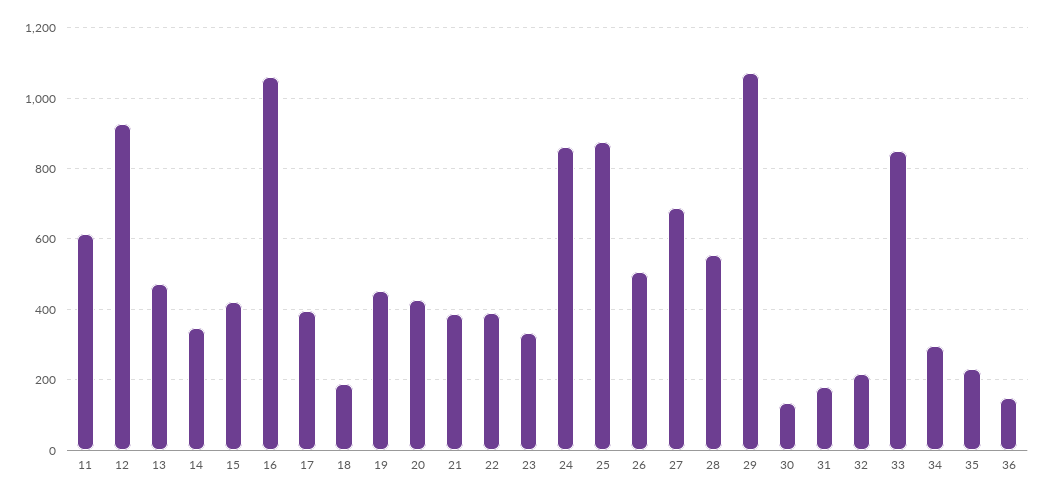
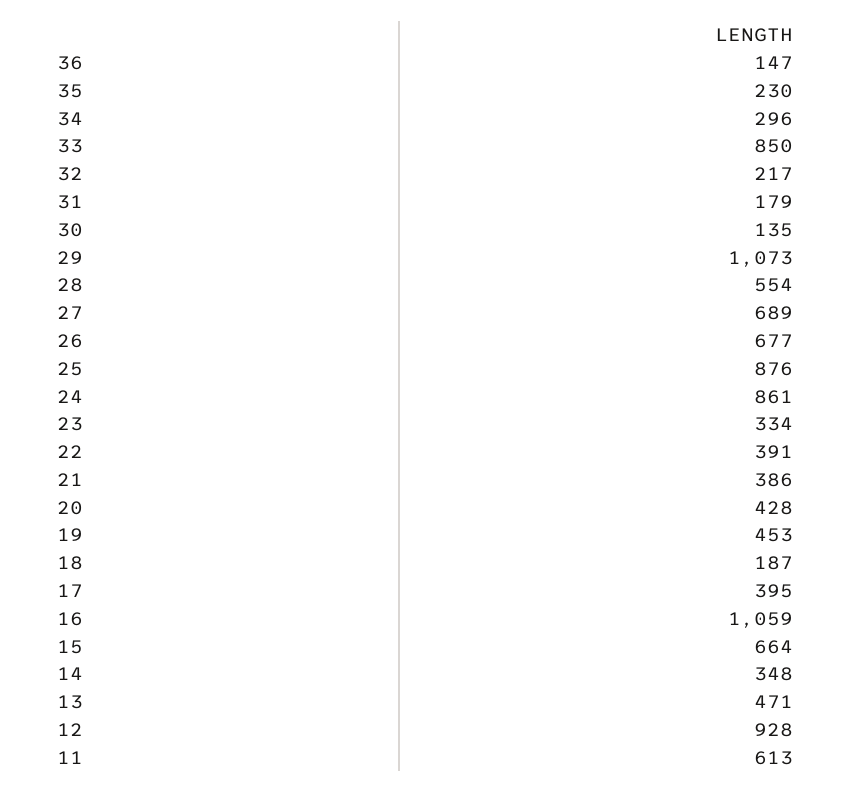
  {
    "11": 613,
    "12": 928,
    "13": 471,
    "14": 348,
-   "15": 420,
+   "15": 664,
    "16": 1059,
    "17": 395,
    "18": 187,
    "19": 453,
    "20": 428,
    "21": 386,
    "22": 391,
    "23": 334,
    "24": 861,
    "25": 876,
-   "26": 500,
+   "26": 677,
    "27": 689,
    "28": 554,
    "29": 1073,
    "30": 135,
    "31": 179,
    "32": 217,
    "33": 850,
    "34": 296,
    "35": 230,
    "36": 147
  }

